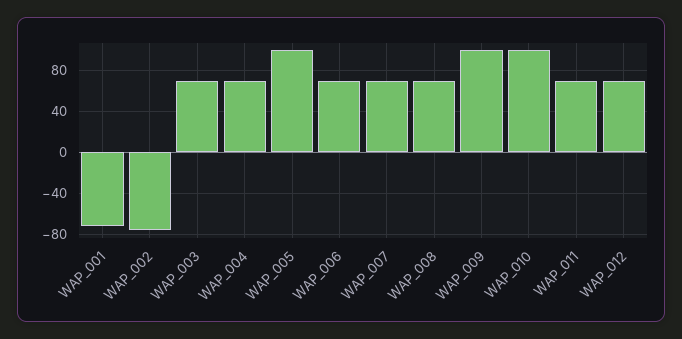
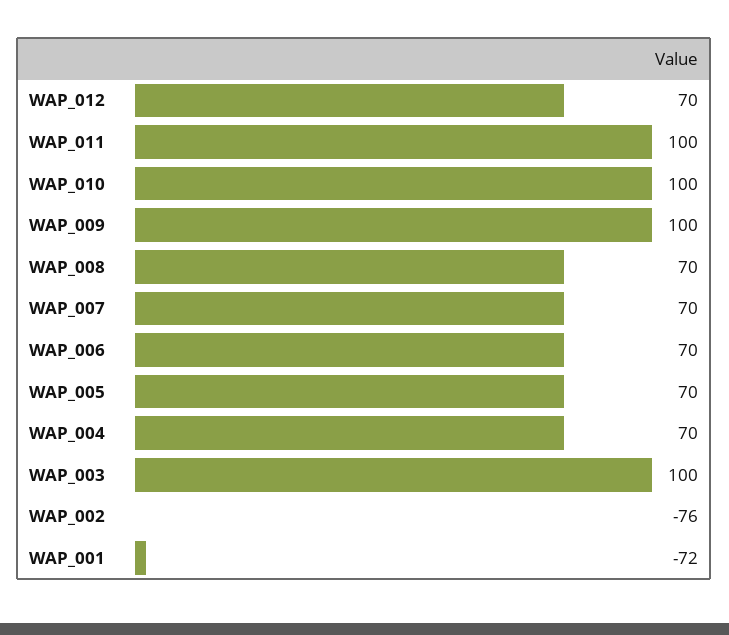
  {
    "WAP_001": -72,
    "WAP_002": -76,
-   "WAP_003": 70,
+   "WAP_003": 100,
    "WAP_004": 70,
-   "WAP_005": 100,
+   "WAP_005": 70,
    "WAP_006": 70,
    "WAP_007": 70,
    "WAP_008": 70,
    "WAP_009": 100,
    "WAP_010": 100,
-   "WAP_011": 70,
+   "WAP_011": 100,
    "WAP_012": 70
  }

